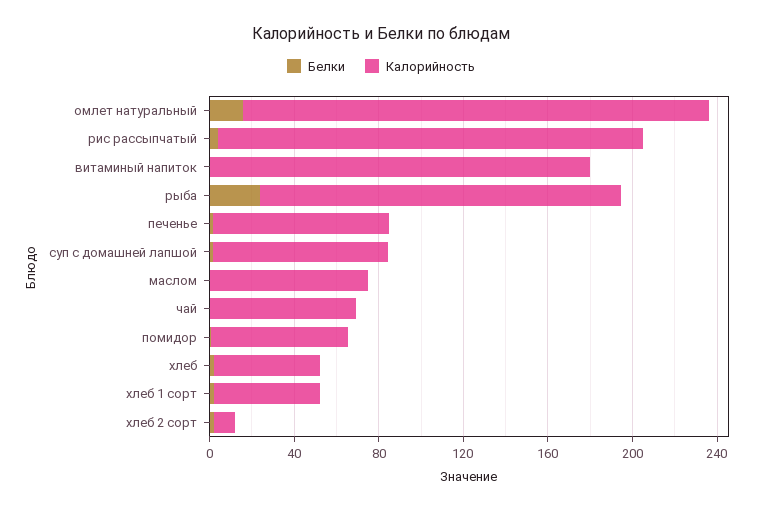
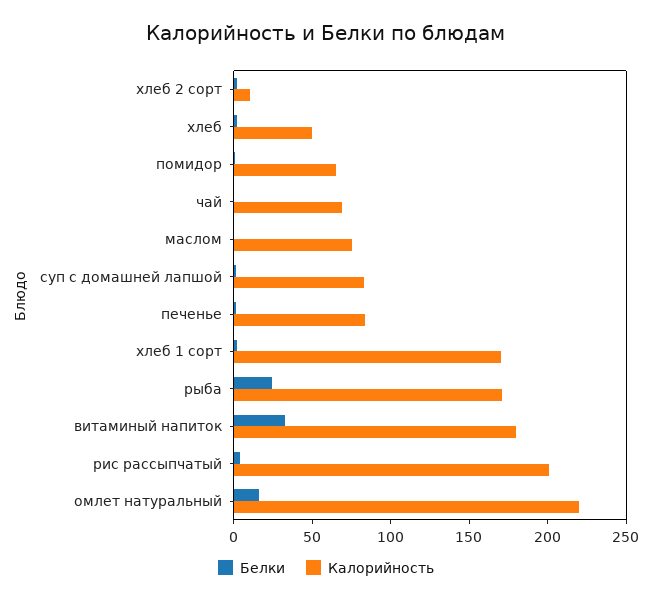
  {
    "Белки": {
      "омлет натуральный": 20,
      "рис рассыпчатый": 0,
-     "витаминый напиток": 0,
+     "витаминый напиток": 30,
      "рыба": 20,
      "печенье": 0,
      "суп с домашней лапшой": 0,
      "маслом": 0,
      "чай": 0,
      "помидор": 0,
      "хлеб": 0,
      "хлеб 1 сорт": 0,
      "хлеб 2 сорт": 0
    },
    "Калорийность": {
      "омлет натуральный": 220,
      "рис рассыпчатый": 200,
      "витаминый напиток": 180,
      "рыба": 170,
      "печенье": 80,
      "суп с домашней лапшой": 80,
      "маслом": 80,
      "чай": 70,
      "помидор": 60,
      "хлеб": 50,
-     "хлеб 1 сорт": 50,
+     "хлеб 1 сорт": 170,
      "хлеб 2 сорт": 10
    }
  }

